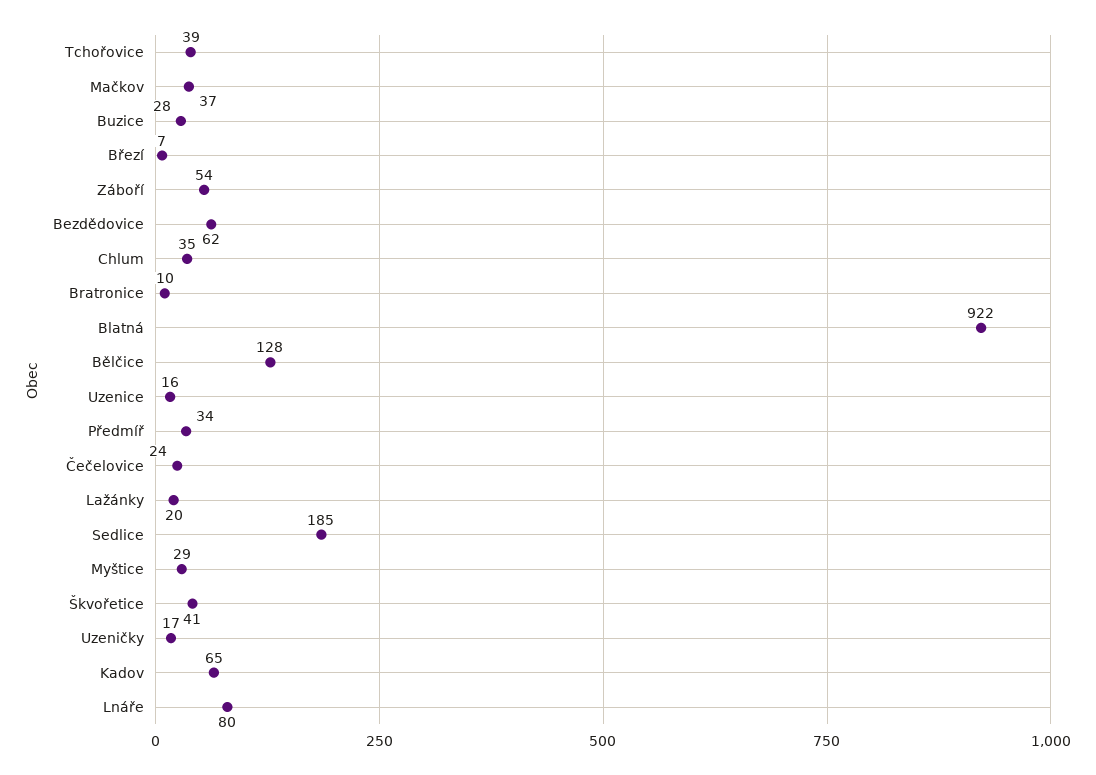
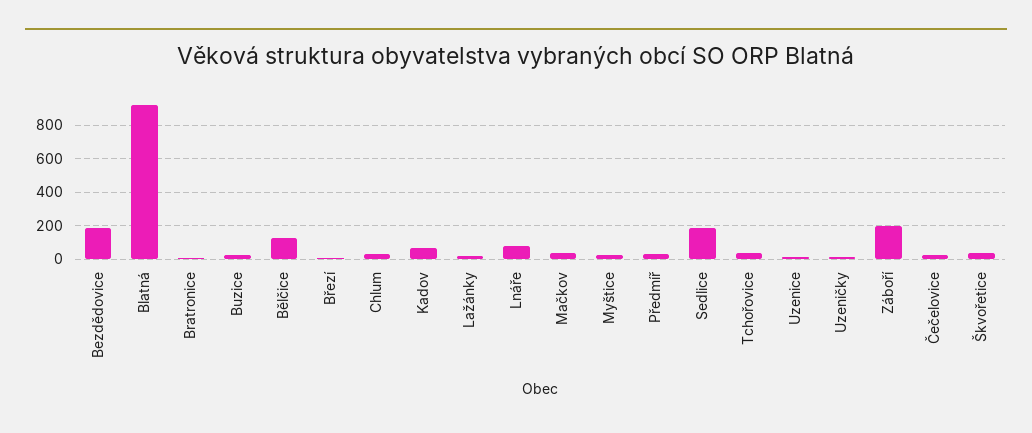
  {
    "Tchořovice": 39,
    "Mačkov": 37,
    "Buzice": 28,
    "Březí": 7,
-   "Záboří": 54,
+   "Záboří": 200,
-   "Bezdědovice": 62,
+   "Bezdědovice": 200,
    "Chlum": 35,
    "Bratronice": 10,
    "Blatná": 922,
    "Bělčice": 128,
    "Uzenice": 16,
    "Předmíř": 34,
    "Čečelovice": 24,
    "Lažánky": 20,
    "Sedlice": 185,
    "Myštice": 29,
    "Škvořetice": 41,
    "Uzeničky": 17,
    "Kadov": 65,
    "Lnáře": 80
  }

